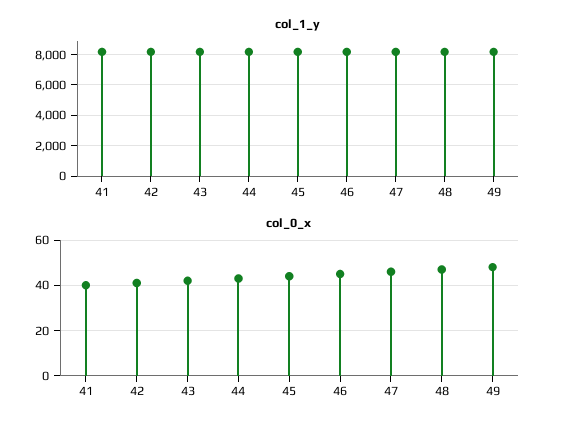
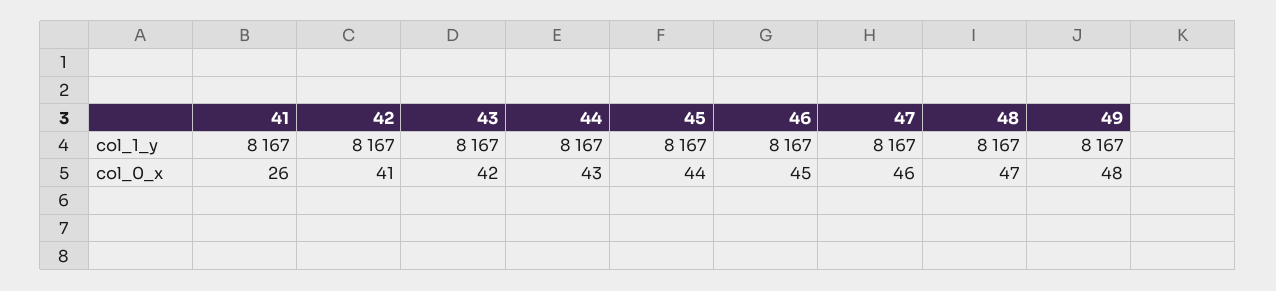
  {
    "col_1_y": {
      "41": 8167,
      "42": 8167,
      "43": 8167,
      "44": 8167,
      "45": 8167,
      "46": 8167,
      "47": 8167,
      "48": 8167,
      "49": 8167
    },
    "col_0_x": {
-     "41": 40,
+     "41": 26,
      "42": 41,
      "43": 42,
      "44": 43,
      "45": 44,
      "46": 45,
      "47": 46,
      "48": 47,
      "49": 48
    }
  }

